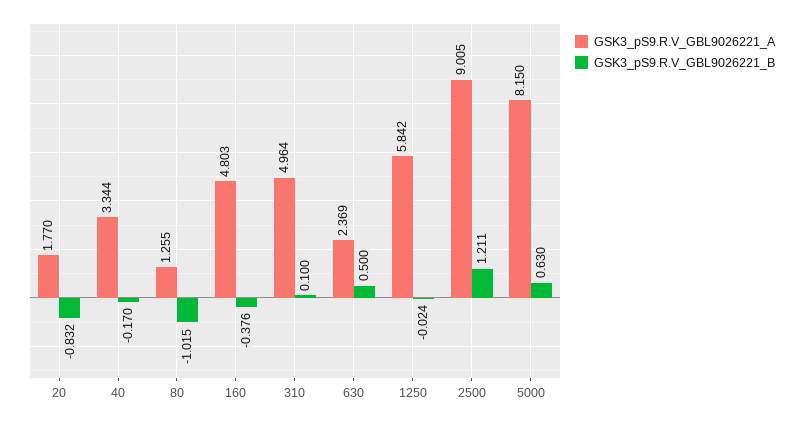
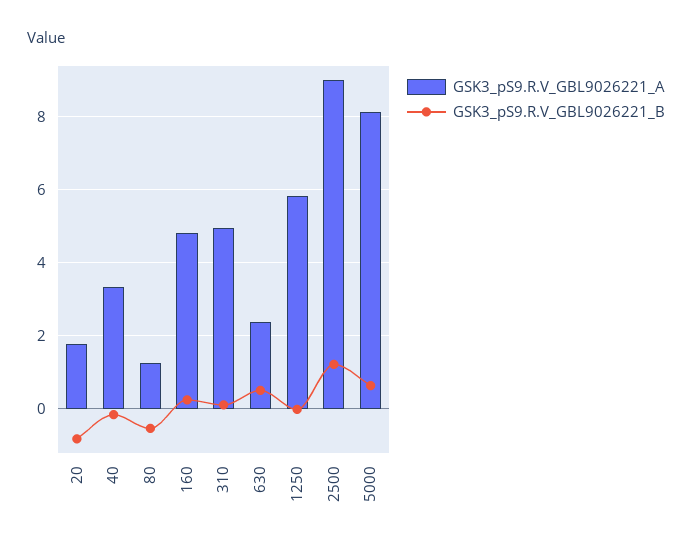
  {
    "GSK3_pS9.R.V_GBL9026221_A": {
      "20": 1.77,
      "40": 3.344,
      "80": 1.255,
      "160": 4.803,
      "310": 4.964,
      "630": 2.369,
      "1250": 5.842,
      "2500": 9.005,
      "5000": 8.15
    },
    "GSK3_pS9.R.V_GBL9026221_B": {
      "20": -0.832,
      "40": -0.17,
-     "80": -1.015,
+     "80": -0.6,
-     "160": -0.376,
+     "160": 0.2,
      "310": 0.1,
      "630": 0.5,
      "1250": -0.024,
      "2500": 1.211,
      "5000": 0.63
    }
  }

